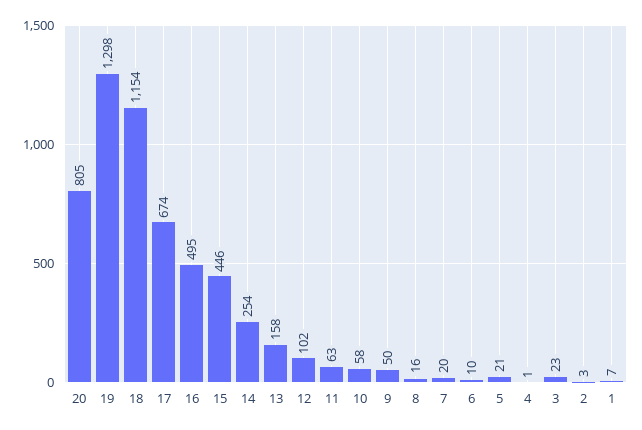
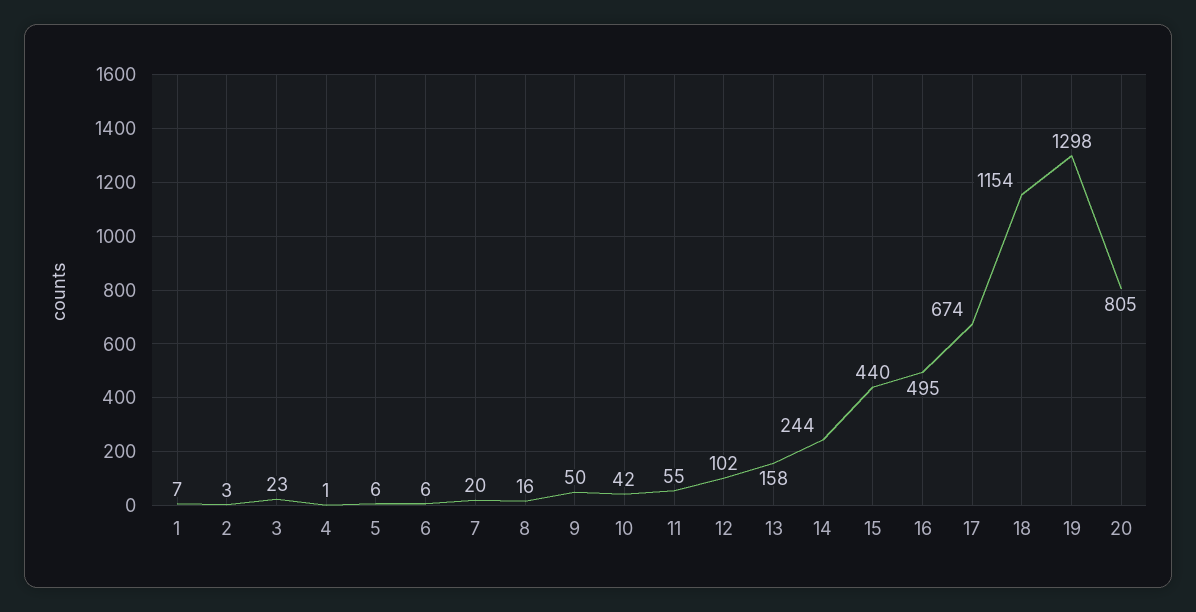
  {
    "20": 805,
    "19": 1298,
    "18": 1154,
    "17": 674,
    "16": 495,
-   "15": 446,
+   "15": 440,
-   "14": 254,
+   "14": 244,
    "13": 158,
    "12": 102,
-   "11": 63,
+   "11": 55,
-   "10": 58,
+   "10": 42,
    "9": 50,
    "8": 16,
    "7": 20,
-   "6": 10,
+   "6": 6,
-   "5": 21,
+   "5": 6,
    "4": 1,
    "3": 23,
    "2": 3,
    "1": 7
  }

